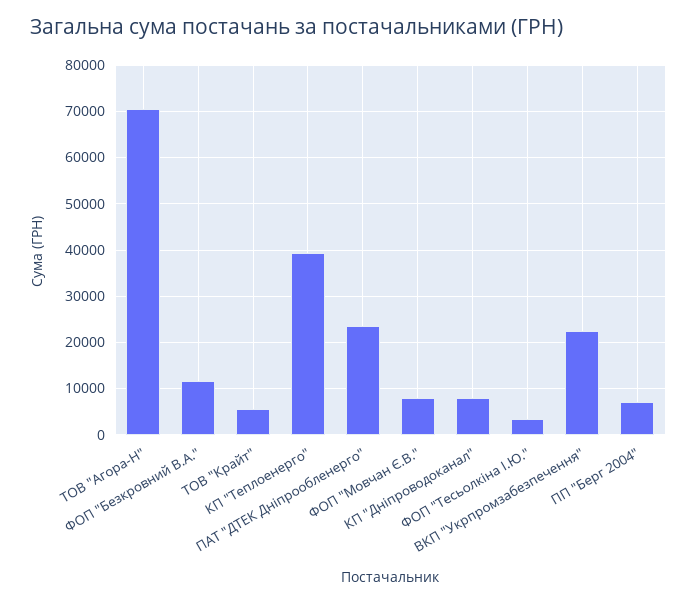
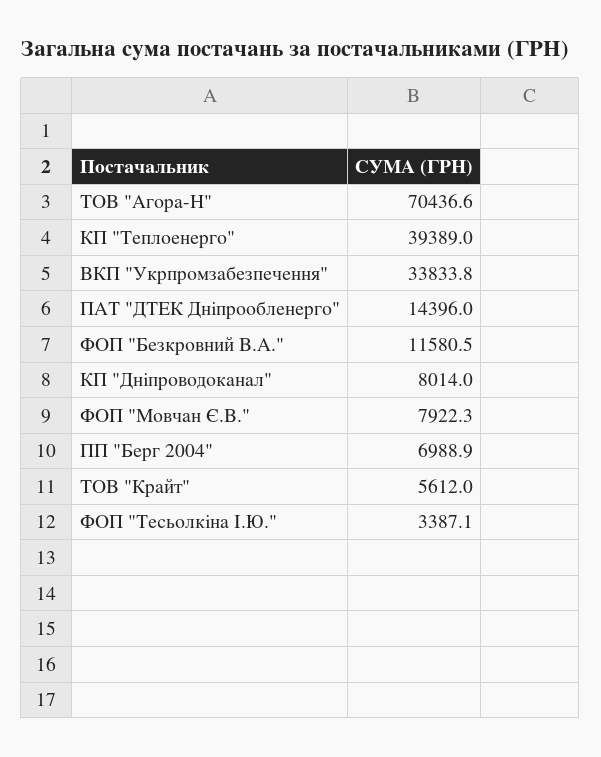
  {
    "ТОВ \"Агора-Н\"": 70436.6,
    "ФОП \"Безкровний В.А.\"": 11580.5,
    "ТОВ \"Крайт\"": 5612,
    "КП \"Теплоенерго\"": 39389,
-   "ПАТ \"ДТЕК Дніпрообленерго\"": 24000,
+   "ПАТ \"ДТЕК Дніпрообленерго\"": 14396,
    "ФОП \"Мовчан Є.В.\"": 7922.3,
    "КП \"Дніпроводоканал\"": 8014,
    "ФОП \"Тесьолкіна І.Ю.\"": 3387.1,
-   "ВКП \"Укрпромзабезпечення\"": 22000,
+   "ВКП \"Укрпромзабезпечення\"": 33833.8,
    "ПП \"Берг 2004\"": 6988.9
  }

